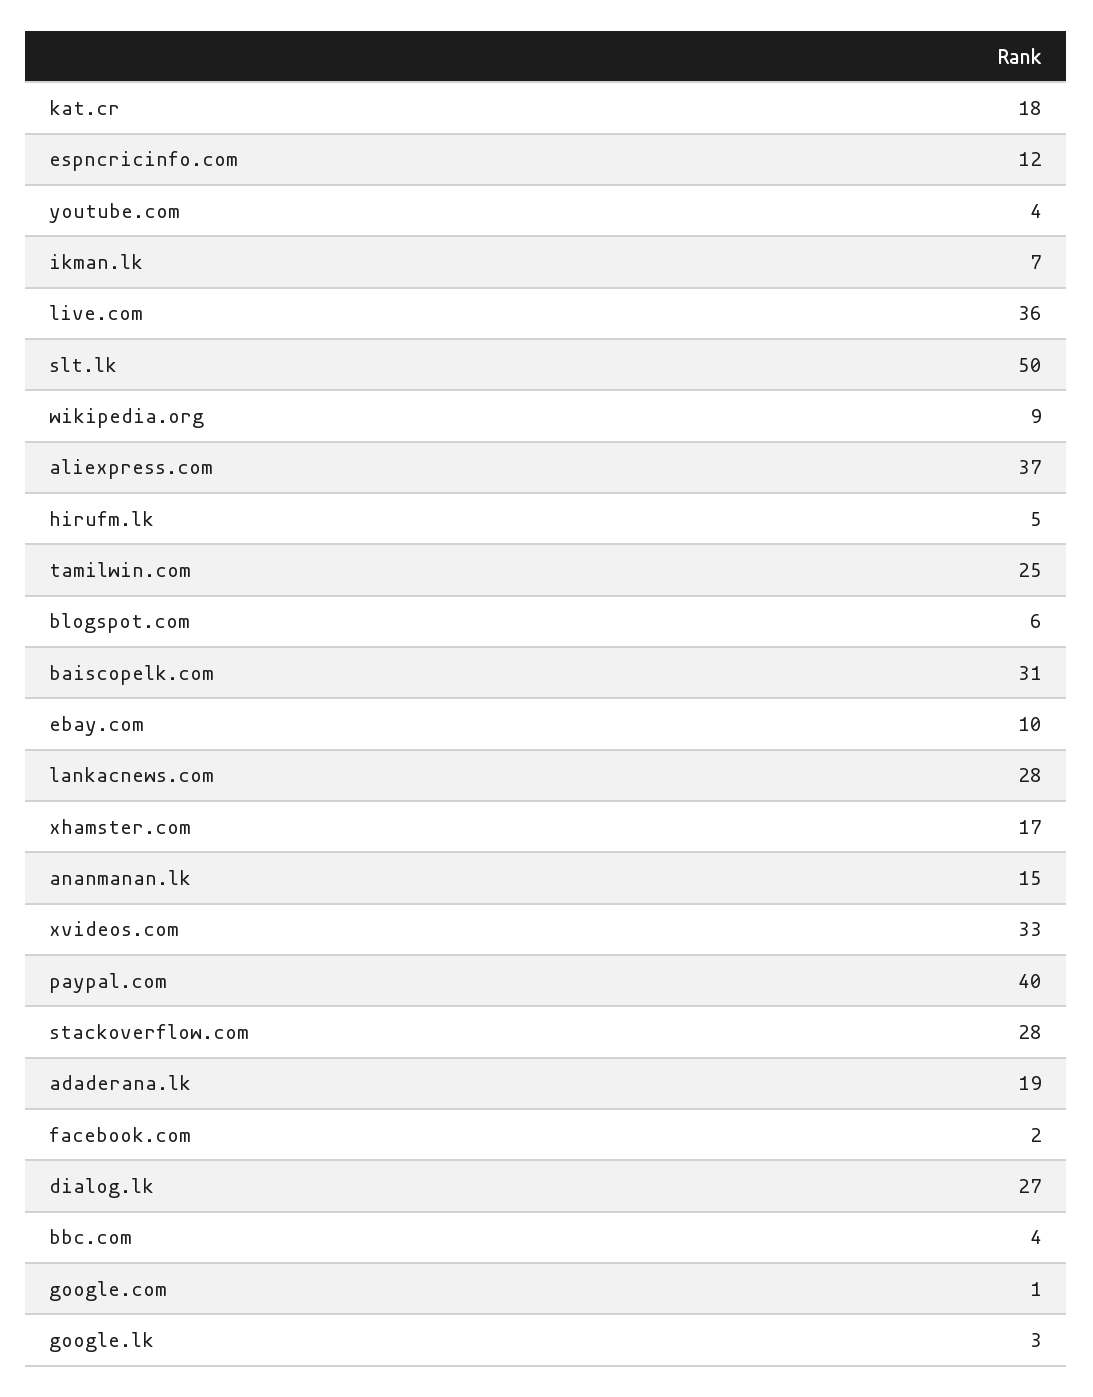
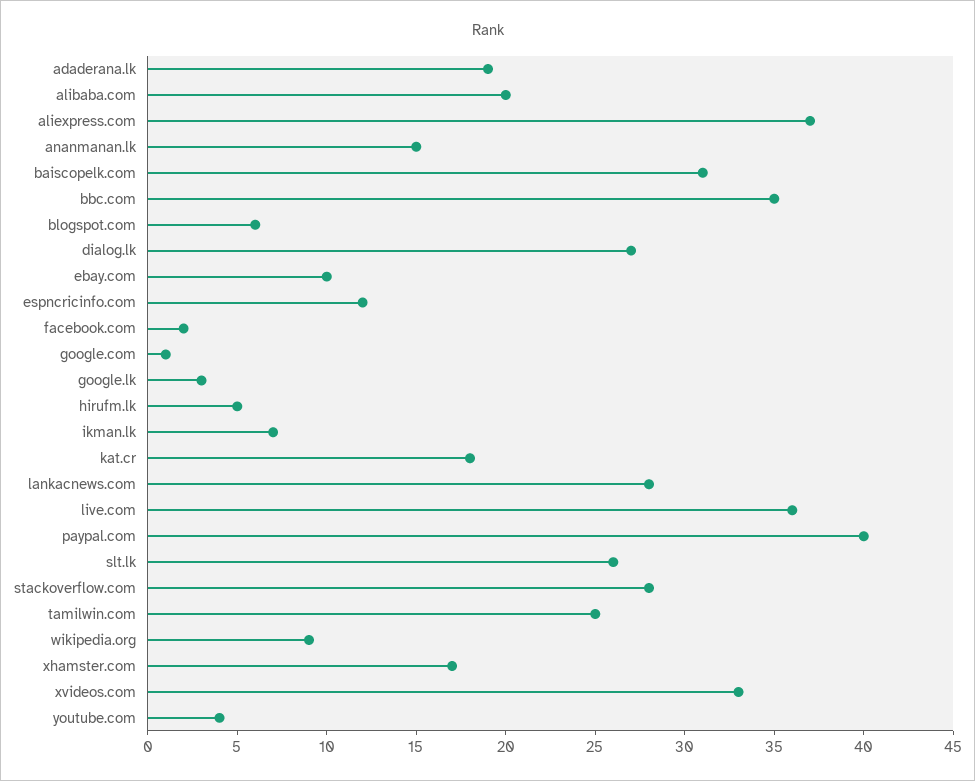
  {
    "kat.cr": 18,
    "espncricinfo.com": 12,
    "youtube.com": 4,
    "ikman.lk": 7,
    "live.com": 36,
-   "slt.lk": 50,
+   "slt.lk": 26,
    "wikipedia.org": 9,
    "aliexpress.com": 37,
    "hirufm.lk": 5,
    "tamilwin.com": 25,
    "blogspot.com": 6,
    "baiscopelk.com": 31,
    "ebay.com": 10,
    "lankacnews.com": 28,
    "xhamster.com": 17,
    "ananmanan.lk": 15,
    "xvideos.com": 33,
    "paypal.com": 40,
    "stackoverflow.com": 28,
    "adaderana.lk": 19,
    "facebook.com": 2,
    "dialog.lk": 27,
-   "bbc.com": 4,
+   "bbc.com": 35,
    "google.com": 1,
-   "google.lk": 3
+   "google.lk": 3,
+   "alibaba.com": 20
  }

